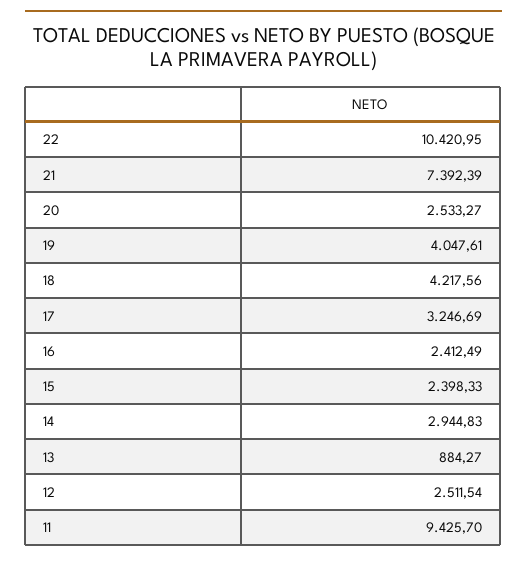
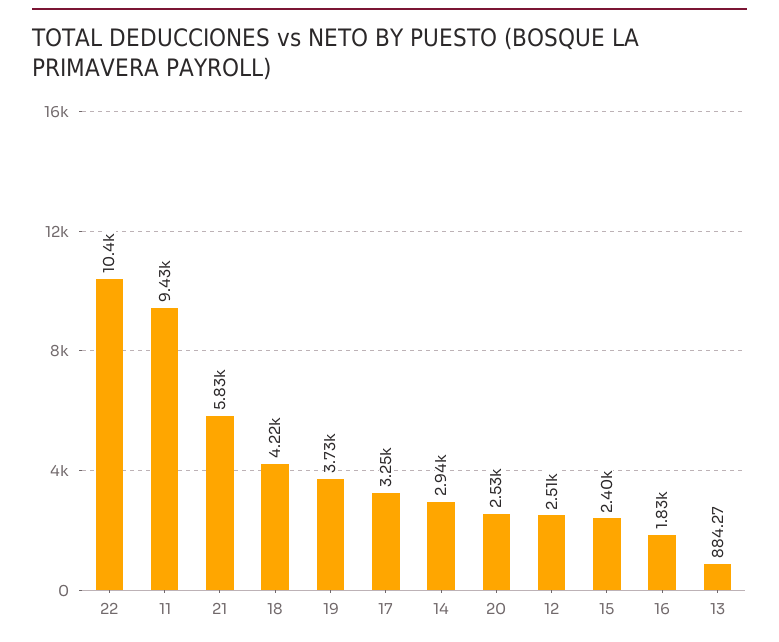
  {
    "22": 10420.95,
-   "21": 7392.39,
+   "21": 5830,
    "20": 2533.27,
-   "19": 4047.61,
+   "19": 3730,
    "18": 4217.56,
    "17": 3246.69,
-   "16": 2412.49,
+   "16": 1830,
    "15": 2398.33,
    "14": 2944.83,
    "13": 884.27,
    "12": 2511.54,
    "11": 9425.7
  }

